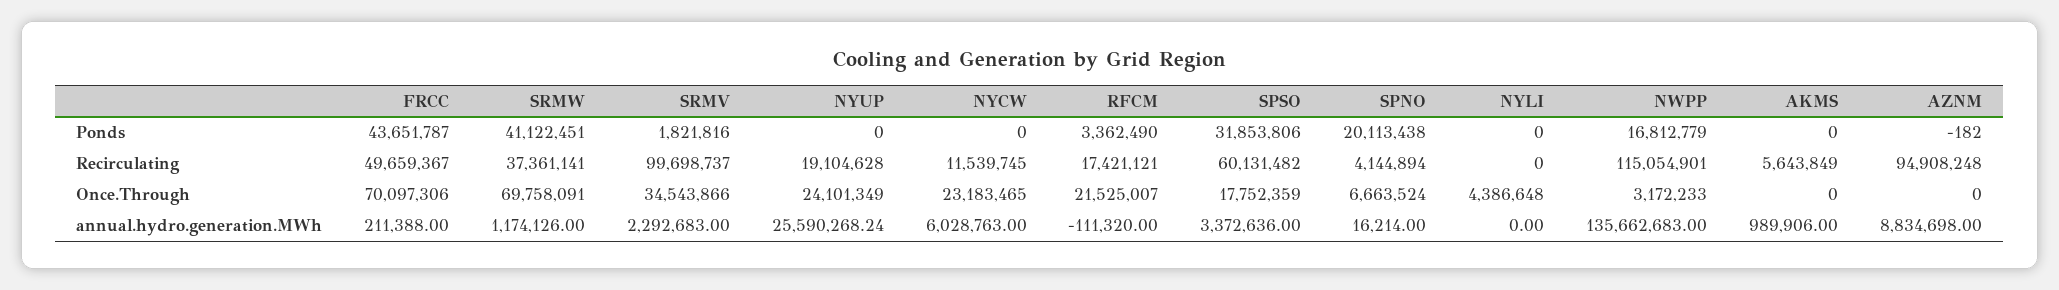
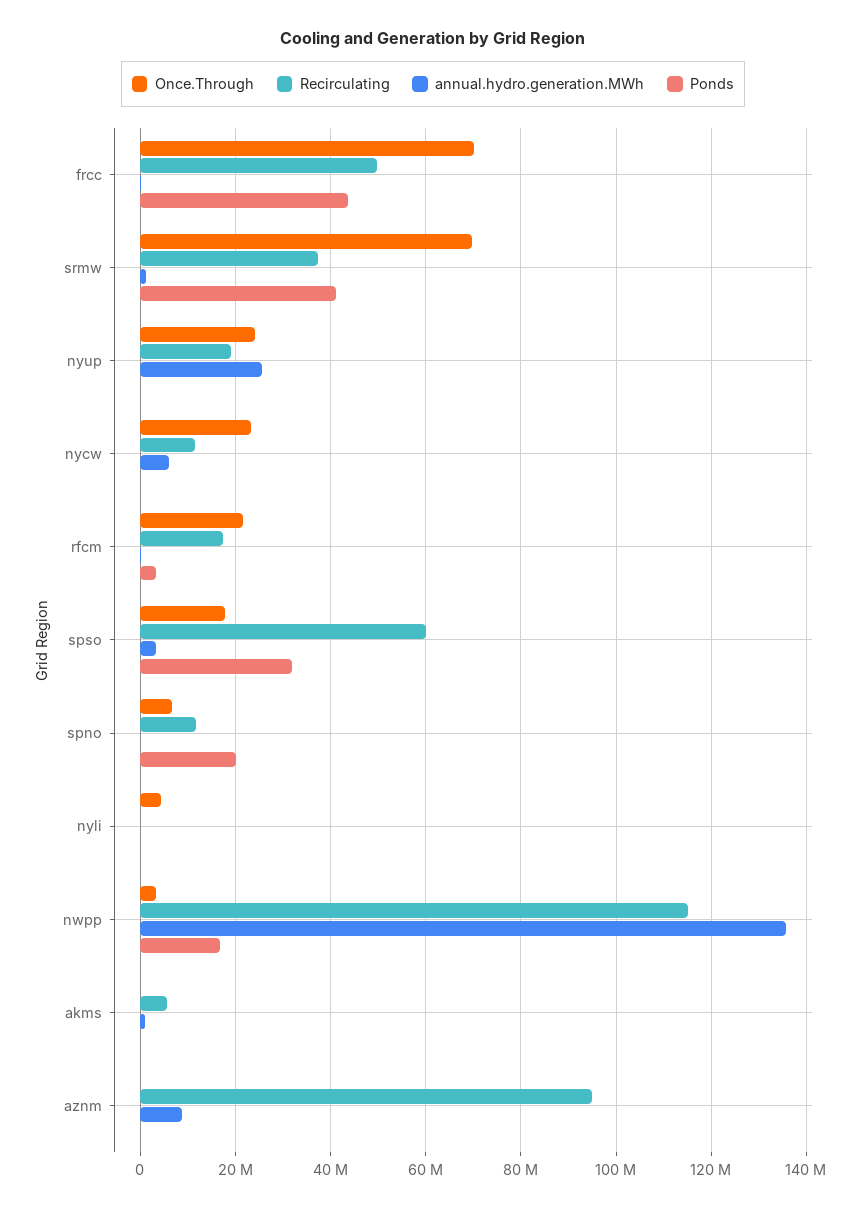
  {
    "Ponds": {
      "FRCC": 43651787,
      "SRMW": 41122451,
-     "SRMV": 1821816,
      "NYUP": 0,
      "NYCW": 0,
      "RFCM": 3362490,
      "SPSO": 31853806,
      "SPNO": 20113438,
      "NYLI": 0,
      "NWPP": 16812779,
      "AKMS": 0,
      "AZNM": -182
    },
    "Recirculating": {
      "FRCC": 49659367,
      "SRMW": 37361141,
-     "SRMV": 99698737,
      "NYUP": 19104628,
      "NYCW": 11539745,
      "RFCM": 17421121,
      "SPSO": 60131482,
-     "SPNO": 4144894,
+     "SPNO": 12000000,
      "NYLI": 0,
      "NWPP": 115054901,
      "AKMS": 5643849,
      "AZNM": 94908248
    },
    "Once.Through": {
      "FRCC": 70097306,
      "SRMW": 69758091,
-     "SRMV": 34543866,
      "NYUP": 24101349,
      "NYCW": 23183465,
      "RFCM": 21525007,
      "SPSO": 17752359,
      "SPNO": 6663524,
      "NYLI": 4386648,
      "NWPP": 3172233,
      "AKMS": 0,
      "AZNM": 0
    },
    "annual.hydro.generation.MWh": {
      "FRCC": 211388,
      "SRMW": 1174126,
-     "SRMV": 2292683,
      "NYUP": 25590268.24,
      "NYCW": 6028763,
      "RFCM": -111320,
      "SPSO": 3372636,
      "SPNO": 16214,
      "NYLI": 0,
      "NWPP": 135662683,
      "AKMS": 989906,
      "AZNM": 8834698
    }
  }

